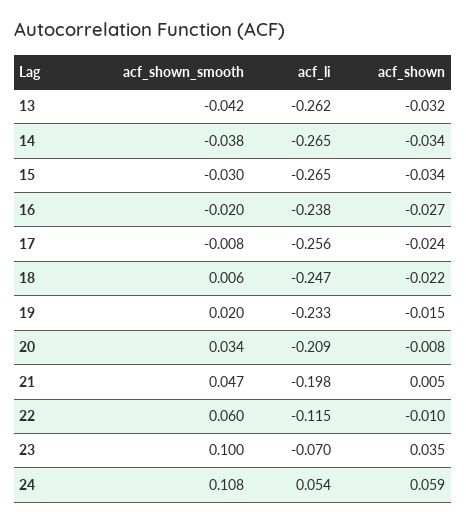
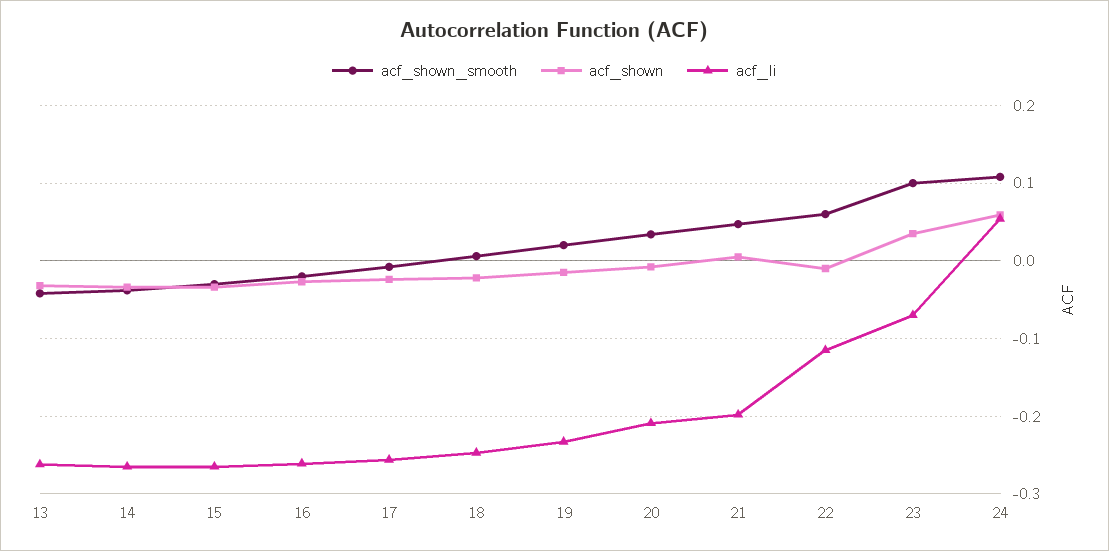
  {
    "acf_shown_smooth": {
      "13": -0.042,
      "14": -0.038,
      "15": -0.03,
      "16": -0.02,
      "17": -0.008,
      "18": 0.006,
      "19": 0.02,
      "20": 0.034,
      "21": 0.047,
      "22": 0.06,
      "23": 0.1,
      "24": 0.108
    },
    "acf_li": {
      "13": -0.262,
      "14": -0.265,
      "15": -0.265,
-     "16": -0.238,
+     "16": -0.26,
      "17": -0.256,
      "18": -0.247,
      "19": -0.233,
      "20": -0.209,
      "21": -0.198,
      "22": -0.115,
      "23": -0.07,
      "24": 0.054
    },
    "acf_shown": {
      "13": -0.032,
      "14": -0.034,
      "15": -0.034,
      "16": -0.027,
      "17": -0.024,
      "18": -0.022,
      "19": -0.015,
      "20": -0.008,
      "21": 0.005,
      "22": -0.01,
      "23": 0.035,
      "24": 0.059
    }
  }

